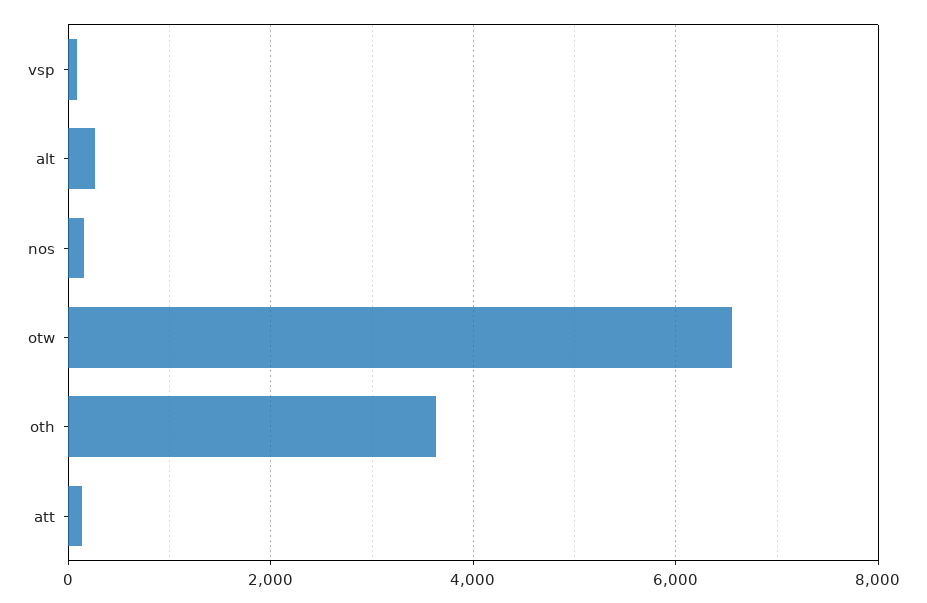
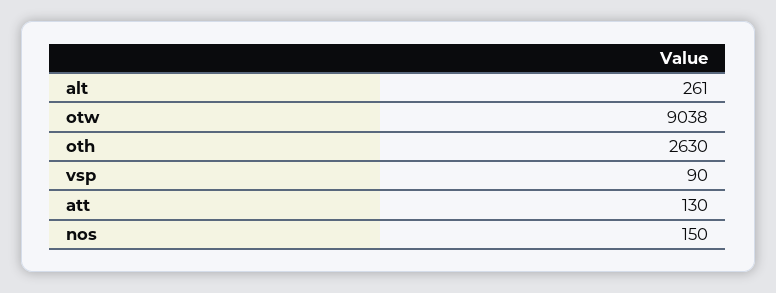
  {
    "vsp": 90,
    "alt": 261,
    "nos": 150,
-   "otw": 6600,
+   "otw": 9038,
-   "oth": 3600,
+   "oth": 2630,
    "att": 130
  }

